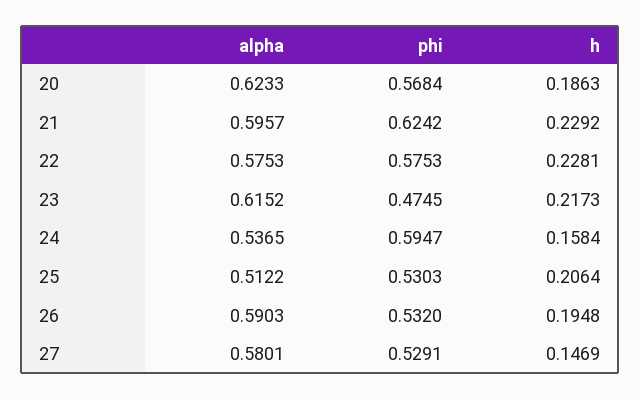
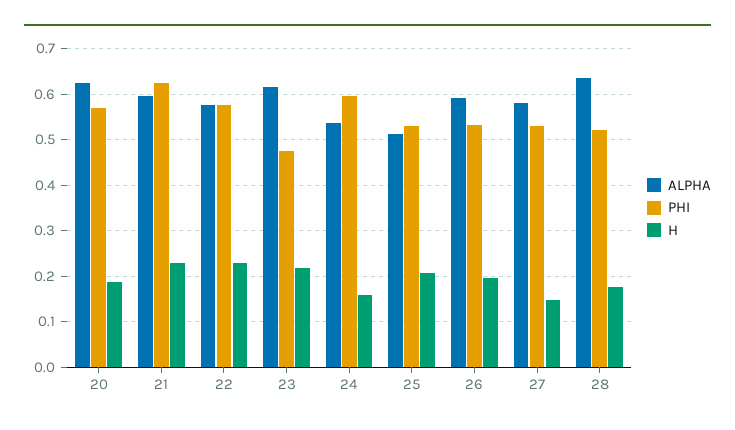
  {
    "alpha": {
      "20": 0.6233,
      "21": 0.5957,
      "22": 0.5753,
      "23": 0.6152,
      "24": 0.5365,
      "25": 0.5122,
      "26": 0.5903,
-     "27": 0.5801
+     "27": 0.5801,
+     "28": 0.64
    },
    "phi": {
      "20": 0.5684,
      "21": 0.6242,
      "22": 0.5753,
      "23": 0.4745,
      "24": 0.5947,
      "25": 0.5303,
      "26": 0.532,
-     "27": 0.5291
+     "27": 0.5291,
+     "28": 0.52
    },
    "h": {
      "20": 0.1863,
      "21": 0.2292,
      "22": 0.2281,
      "23": 0.2173,
      "24": 0.1584,
      "25": 0.2064,
      "26": 0.1948,
-     "27": 0.1469
+     "27": 0.1469,
+     "28": 0.18
    }
  }

